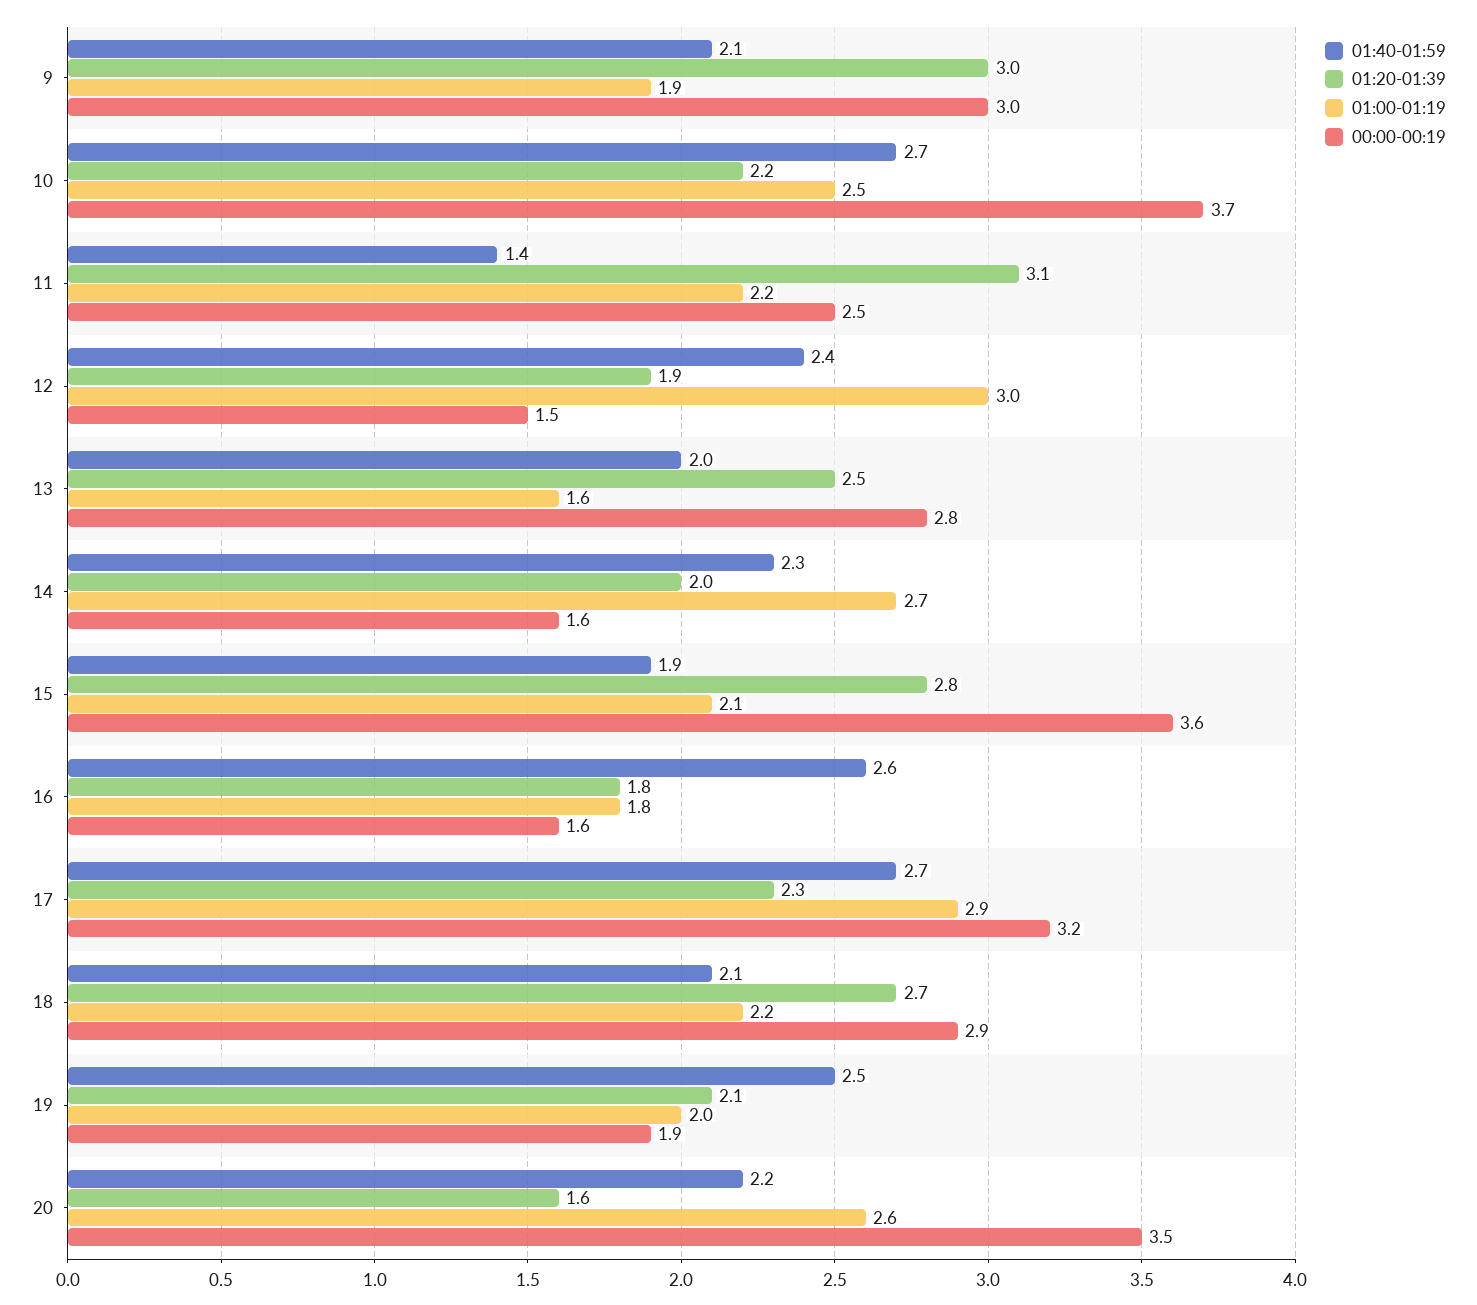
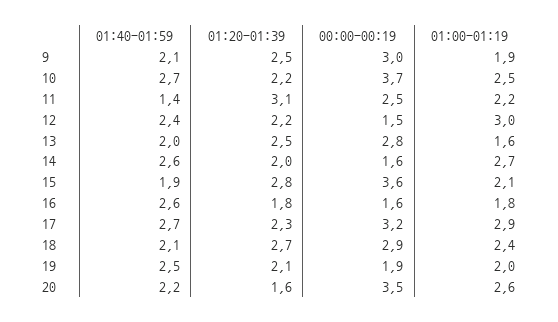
  {
    "01:40-01:59": {
      "9": 2.1,
      "10": 2.7,
      "11": 1.4,
      "12": 2.4,
      "13": 2,
-     "14": 2.3,
+     "14": 2.6,
      "15": 1.9,
      "16": 2.6,
      "17": 2.7,
      "18": 2.1,
      "19": 2.5,
      "20": 2.2
    },
    "01:20-01:39": {
-     "9": 3,
+     "9": 2.5,
      "10": 2.2,
      "11": 3.1,
-     "12": 1.9,
+     "12": 2.2,
      "13": 2.5,
      "14": 2,
      "15": 2.8,
      "16": 1.8,
      "17": 2.3,
      "18": 2.7,
      "19": 2.1,
      "20": 1.6
    },
    "01:00-01:19": {
      "9": 1.9,
      "10": 2.5,
      "11": 2.2,
      "12": 3,
      "13": 1.6,
      "14": 2.7,
      "15": 2.1,
      "16": 1.8,
      "17": 2.9,
-     "18": 2.2,
+     "18": 2.4,
      "19": 2,
      "20": 2.6
    },
    "00:00-00:19": {
      "9": 3,
      "10": 3.7,
      "11": 2.5,
      "12": 1.5,
      "13": 2.8,
      "14": 1.6,
      "15": 3.6,
      "16": 1.6,
      "17": 3.2,
      "18": 2.9,
      "19": 1.9,
      "20": 3.5
    }
  }

